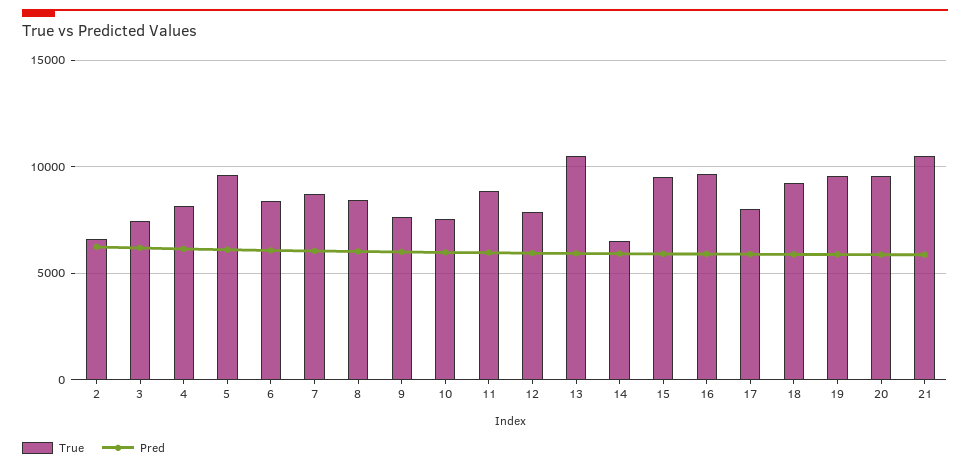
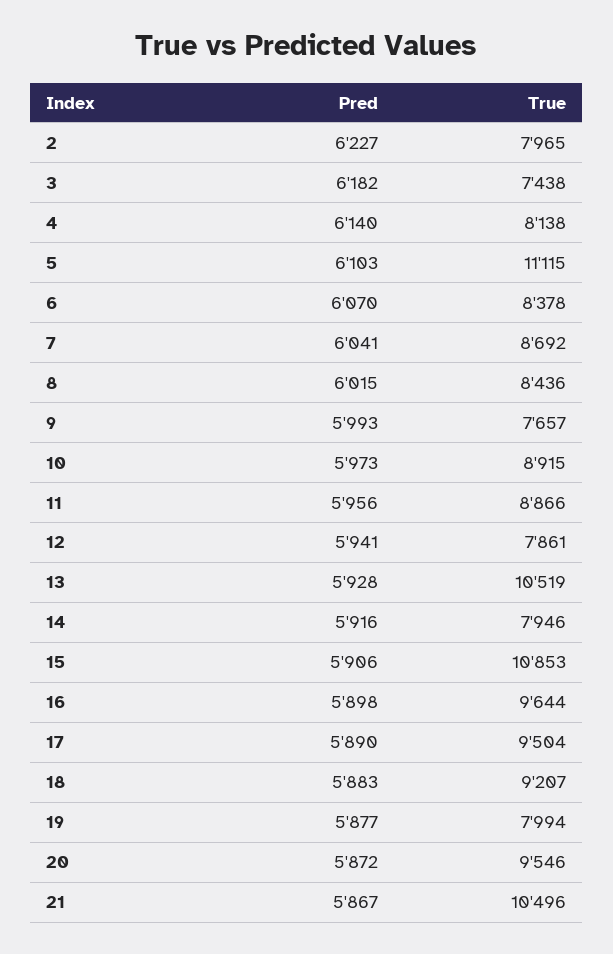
  {
    "True": {
-     "2": 6500,
+     "2": 7965,
      "3": 7438,
      "4": 8138,
-     "5": 9500,
+     "5": 11115,
      "6": 8378,
      "7": 8692,
      "8": 8436,
      "9": 7657,
-     "10": 7500,
+     "10": 8915,
      "11": 8866,
      "12": 7861,
      "13": 10519,
-     "14": 6500,
+     "14": 7946,
-     "15": 9500,
+     "15": 10853,
      "16": 9644,
-     "17": 8000,
+     "17": 9504,
      "18": 9207,
-     "19": 9500,
+     "19": 7994,
      "20": 9546,
      "21": 10496
    },
    "Pred": {
      "2": 6227,
      "3": 6182,
      "4": 6140,
      "5": 6103,
      "6": 6070,
      "7": 6041,
      "8": 6015,
      "9": 5993,
      "10": 5973,
      "11": 5956,
      "12": 5941,
      "13": 5928,
      "14": 5916,
      "15": 5906,
      "16": 5898,
      "17": 5890,
      "18": 5883,
      "19": 5877,
      "20": 5872,
      "21": 5867
    }
  }

